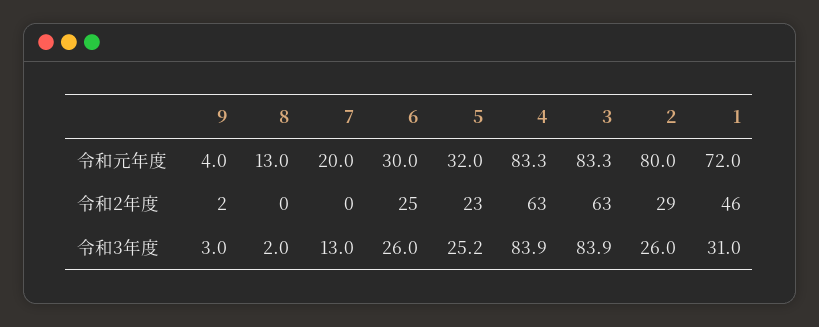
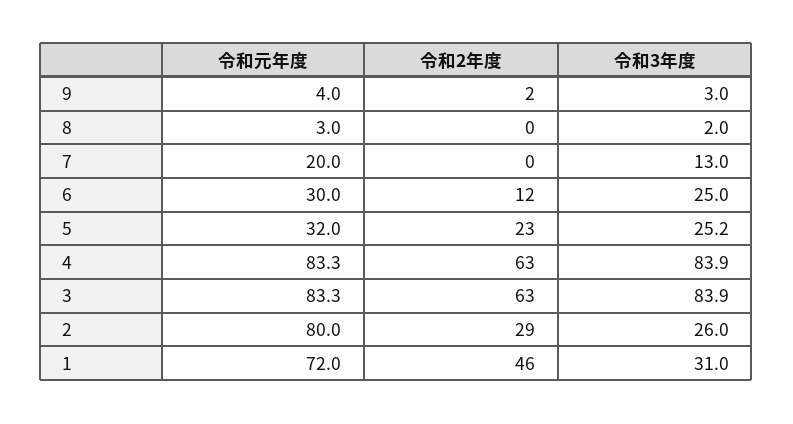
  {
    "9": {
      "令和元年度": 4,
      "令和2年度": 2,
      "令和3年度": 3
    },
    "8": {
-     "令和元年度": 13,
+     "令和元年度": 3,
      "令和2年度": 0,
      "令和3年度": 2
    },
    "7": {
      "令和元年度": 20,
      "令和2年度": 0,
      "令和3年度": 13
    },
    "6": {
      "令和元年度": 30,
-     "令和2年度": 25,
+     "令和2年度": 12,
-     "令和3年度": 26
+     "令和3年度": 25
    },
    "5": {
      "令和元年度": 32,
      "令和2年度": 23,
      "令和3年度": 25.2
    },
    "4": {
      "令和元年度": 83.3,
      "令和2年度": 63,
      "令和3年度": 83.9
    },
    "3": {
      "令和元年度": 83.3,
      "令和2年度": 63,
      "令和3年度": 83.9
    },
    "2": {
      "令和元年度": 80,
      "令和2年度": 29,
      "令和3年度": 26
    },
    "1": {
      "令和元年度": 72,
      "令和2年度": 46,
      "令和3年度": 31
    }
  }

